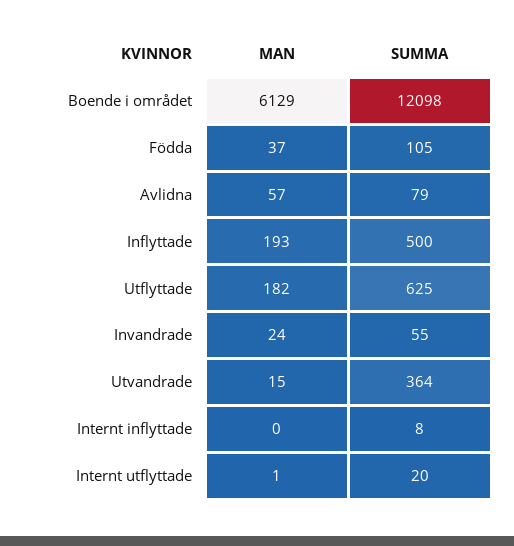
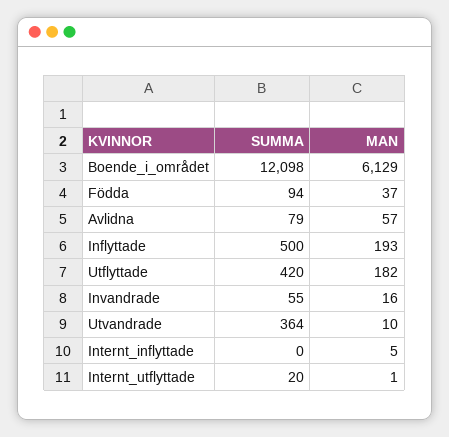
  {
    "MAN": {
      "Boende i området": 6129,
      "Födda": 37,
      "Avlidna": 57,
      "Inflyttade": 193,
      "Utflyttade": 182,
-     "Invandrade": 24,
+     "Invandrade": 16,
-     "Utvandrade": 15,
+     "Utvandrade": 10,
-     "Internt inflyttade": 0,
+     "Internt inflyttade": 5,
      "Internt utflyttade": 1
    },
    "SUMMA": {
      "Boende i området": 12098,
-     "Födda": 105,
+     "Födda": 94,
      "Avlidna": 79,
      "Inflyttade": 500,
-     "Utflyttade": 625,
+     "Utflyttade": 420,
      "Invandrade": 55,
      "Utvandrade": 364,
-     "Internt inflyttade": 8,
+     "Internt inflyttade": 0,
      "Internt utflyttade": 20
    }
  }

